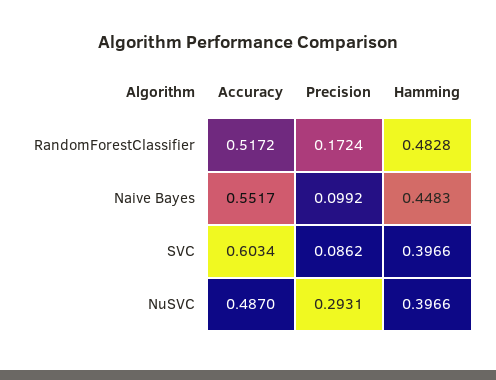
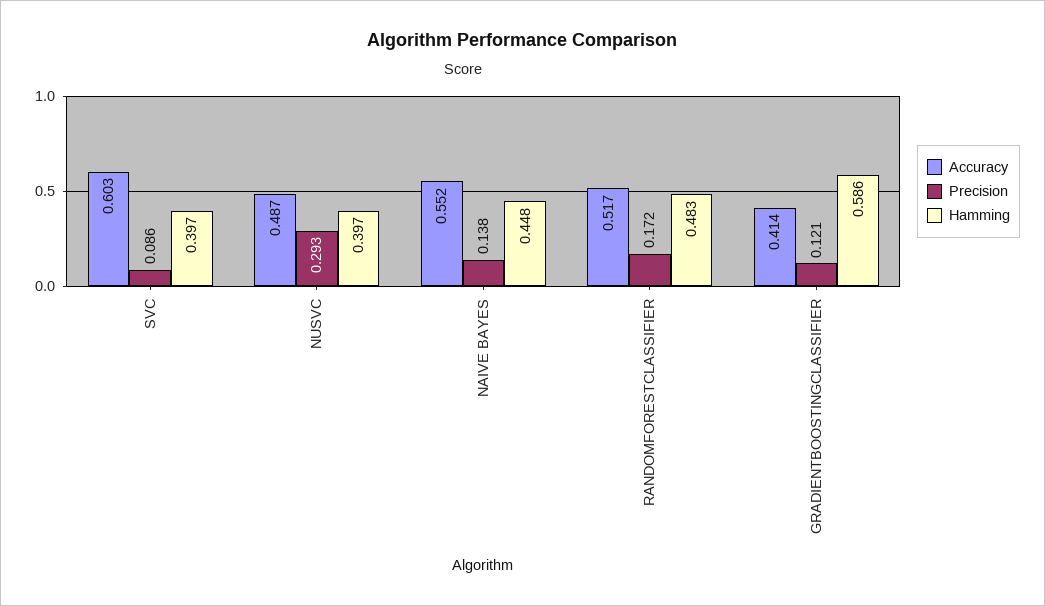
  {
    "Accuracy": {
      "RandomForestClassifier": 0.5172,
      "Naive Bayes": 0.5517,
      "SVC": 0.6034,
-     "NuSVC": 0.487
+     "NuSVC": 0.487,
+     "GRADIENTBOOSTINGCLASSIFIER": 0.414
    },
    "Precision": {
      "RandomForestClassifier": 0.1724,
-     "Naive Bayes": 0.0992,
+     "Naive Bayes": 0.138,
      "SVC": 0.0862,
-     "NuSVC": 0.2931
+     "NuSVC": 0.2931,
+     "GRADIENTBOOSTINGCLASSIFIER": 0.121
    },
    "Hamming": {
      "RandomForestClassifier": 0.4828,
      "Naive Bayes": 0.4483,
      "SVC": 0.3966,
-     "NuSVC": 0.3966
+     "NuSVC": 0.3966,
+     "GRADIENTBOOSTINGCLASSIFIER": 0.586
    }
  }

